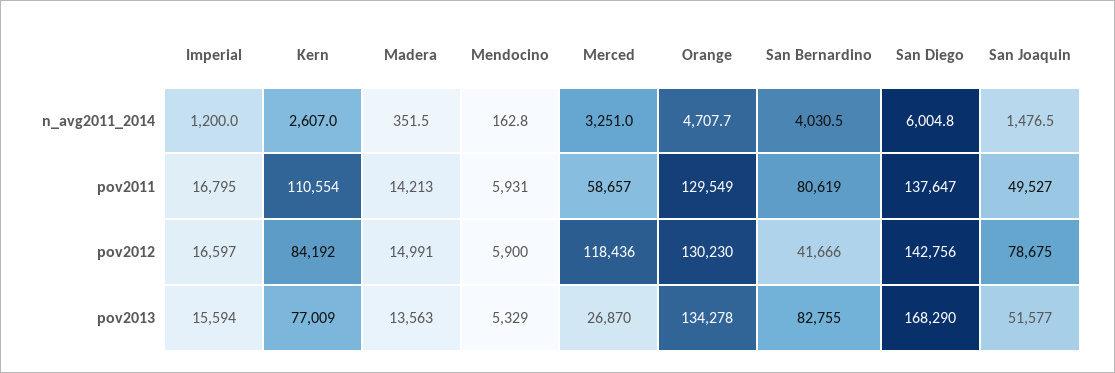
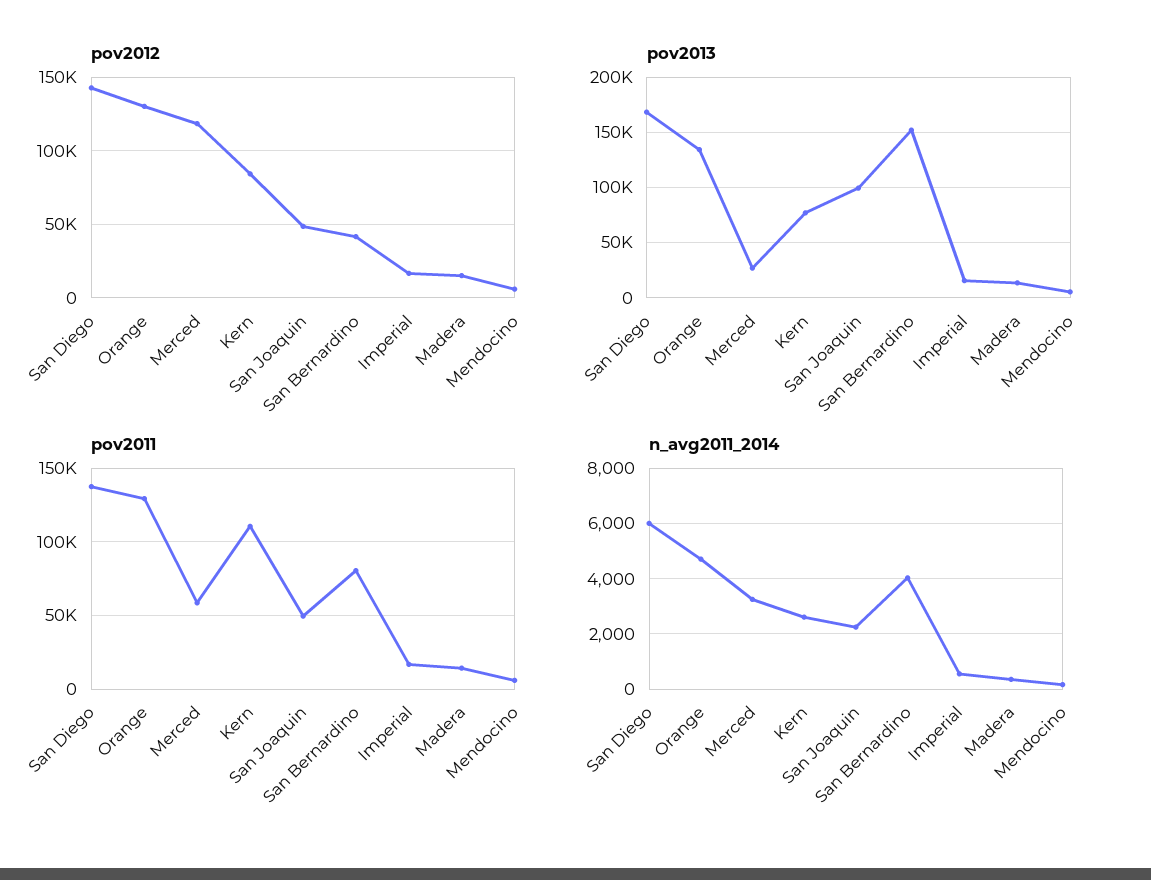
  {
    "n_avg2011_2014": {
-     "Imperial": 1200,
+     "Imperial": 500,
      "Kern": 2607,
      "Madera": 351.5,
      "Mendocino": 162.8,
      "Merced": 3251,
      "Orange": 4707.7,
      "San Bernardino": 4030.5,
      "San Diego": 6004.8,
-     "San Joaquin": 1476.5
+     "San Joaquin": 2250
    },
    "pov2011": {
      "Imperial": 16795,
      "Kern": 110554,
      "Madera": 14213,
      "Mendocino": 5931,
      "Merced": 58657,
      "Orange": 129549,
      "San Bernardino": 80619,
      "San Diego": 137647,
      "San Joaquin": 49527
    },
    "pov2012": {
      "Imperial": 16597,
      "Kern": 84192,
      "Madera": 14991,
      "Mendocino": 5900,
      "Merced": 118436,
      "Orange": 130230,
      "San Bernardino": 41666,
      "San Diego": 142756,
-     "San Joaquin": 78675
+     "San Joaquin": 50000
    },
    "pov2013": {
      "Imperial": 15594,
      "Kern": 77009,
      "Madera": 13563,
      "Mendocino": 5329,
      "Merced": 26870,
      "Orange": 134278,
-     "San Bernardino": 82755,
+     "San Bernardino": 150000,
      "San Diego": 168290,
-     "San Joaquin": 51577
+     "San Joaquin": 100000
    }
  }

